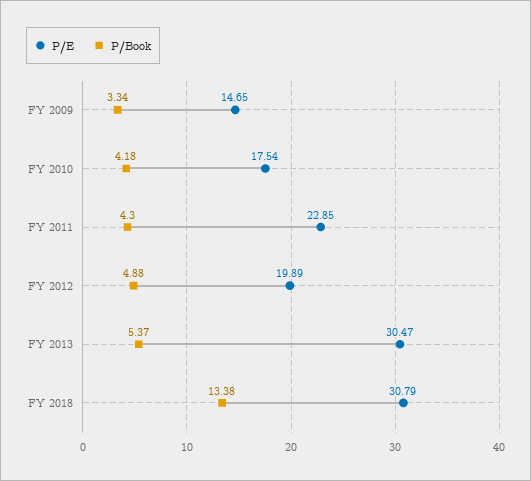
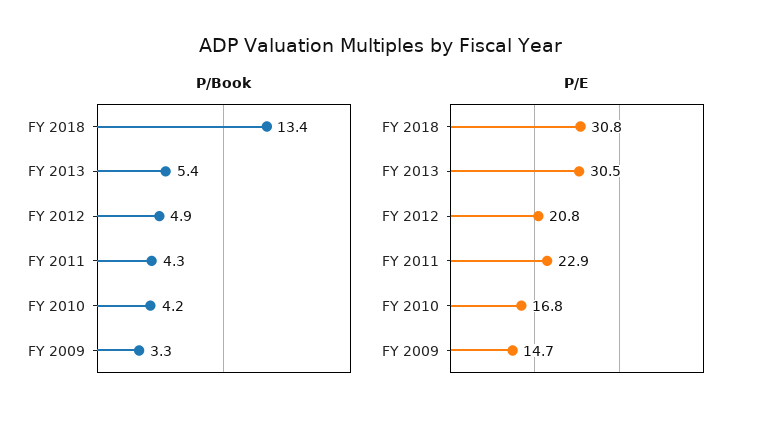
  {
    "P/E": {
      "FY 2009": 14.65,
-     "FY 2010": 17.54,
+     "FY 2010": 16.8,
      "FY 2011": 22.85,
-     "FY 2012": 19.89,
+     "FY 2012": 20.8,
      "FY 2013": 30.47,
      "FY 2018": 30.79
    },
    "P/Book": {
      "FY 2009": 3.34,
      "FY 2010": 4.18,
      "FY 2011": 4.3,
      "FY 2012": 4.88,
      "FY 2013": 5.37,
      "FY 2018": 13.38
    }
  }

